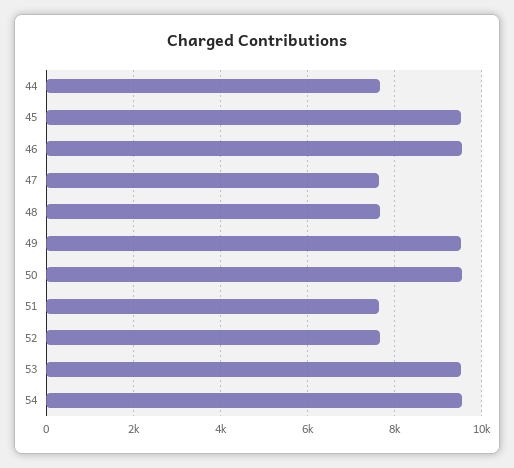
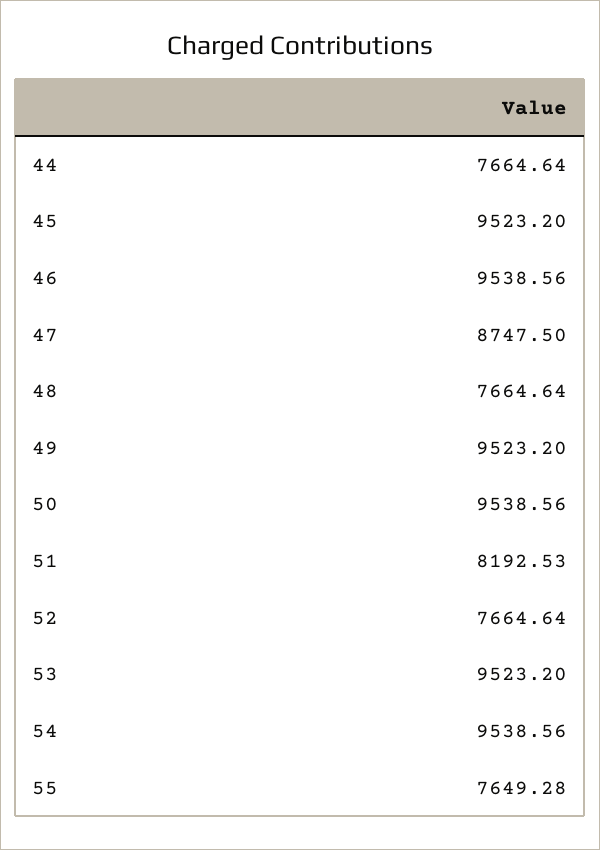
  {
    "44": 7664.64,
    "45": 9523.2,
    "46": 9538.56,
-   "47": 7600,
+   "47": 8747.5,
    "48": 7664.64,
    "49": 9523.2,
    "50": 9538.56,
-   "51": 7600,
+   "51": 8192.53,
    "52": 7664.64,
    "53": 9523.2,
-   "54": 9538.56
+   "54": 9538.56,
+   "55": 7649.28
  }

